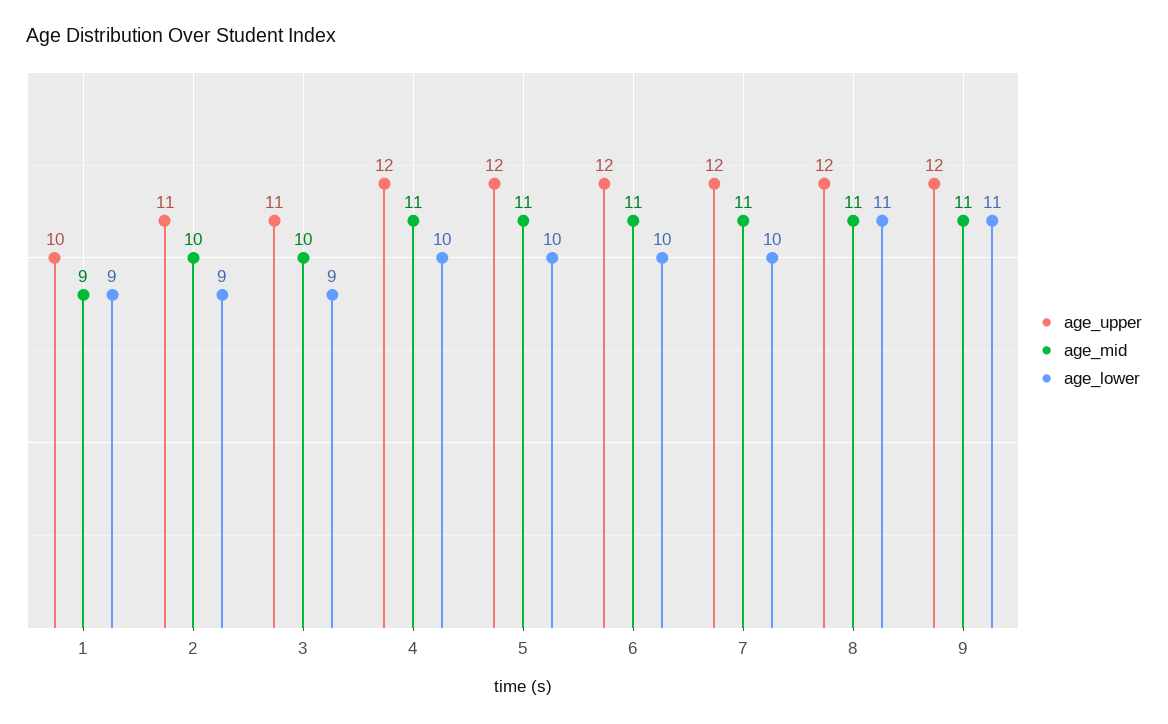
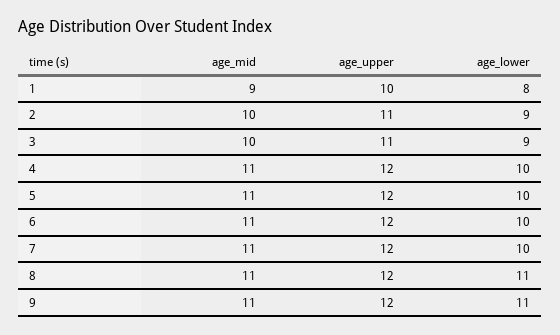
  {
    "age_upper": {
      "1": 10,
      "2": 11,
      "3": 11,
      "4": 12,
      "5": 12,
      "6": 12,
      "7": 12,
      "8": 12,
      "9": 12
    },
    "age_mid": {
      "1": 9,
      "2": 10,
      "3": 10,
      "4": 11,
      "5": 11,
      "6": 11,
      "7": 11,
      "8": 11,
      "9": 11
    },
    "age_lower": {
-     "1": 9,
+     "1": 8,
      "2": 9,
      "3": 9,
      "4": 10,
      "5": 10,
      "6": 10,
      "7": 10,
      "8": 11,
      "9": 11
    }
  }

